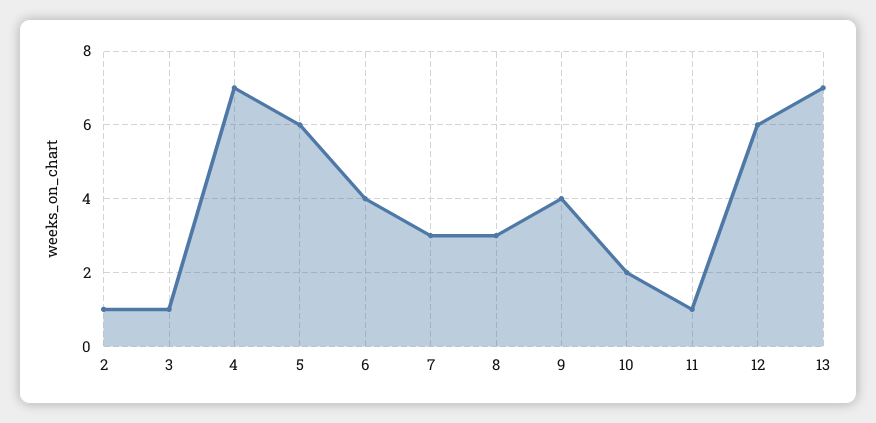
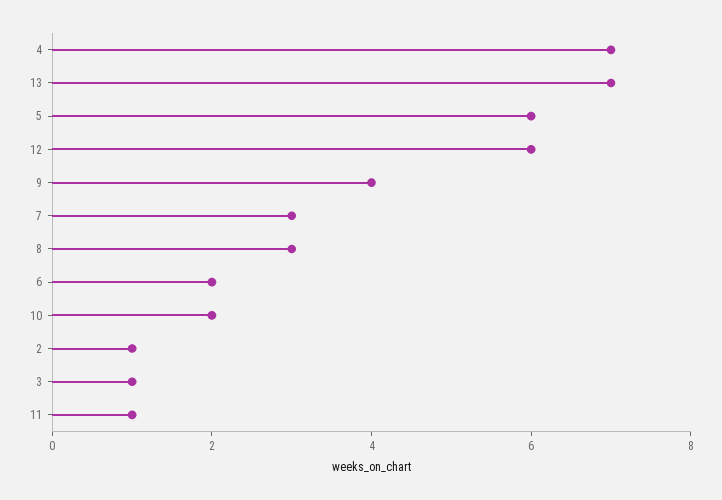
  {
    "2": 1,
    "3": 1,
    "4": 7,
    "5": 6,
-   "6": 4,
+   "6": 2,
    "7": 3,
    "8": 3,
    "9": 4,
    "10": 2,
    "11": 1,
    "12": 6,
    "13": 7
  }

